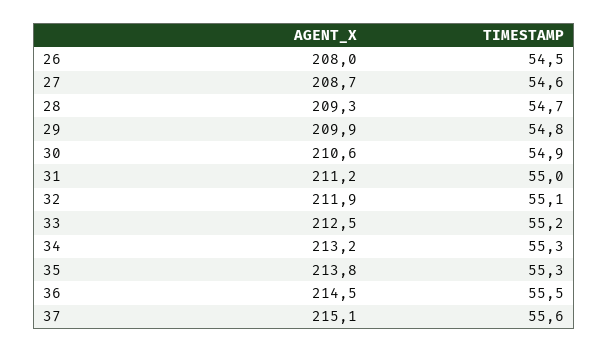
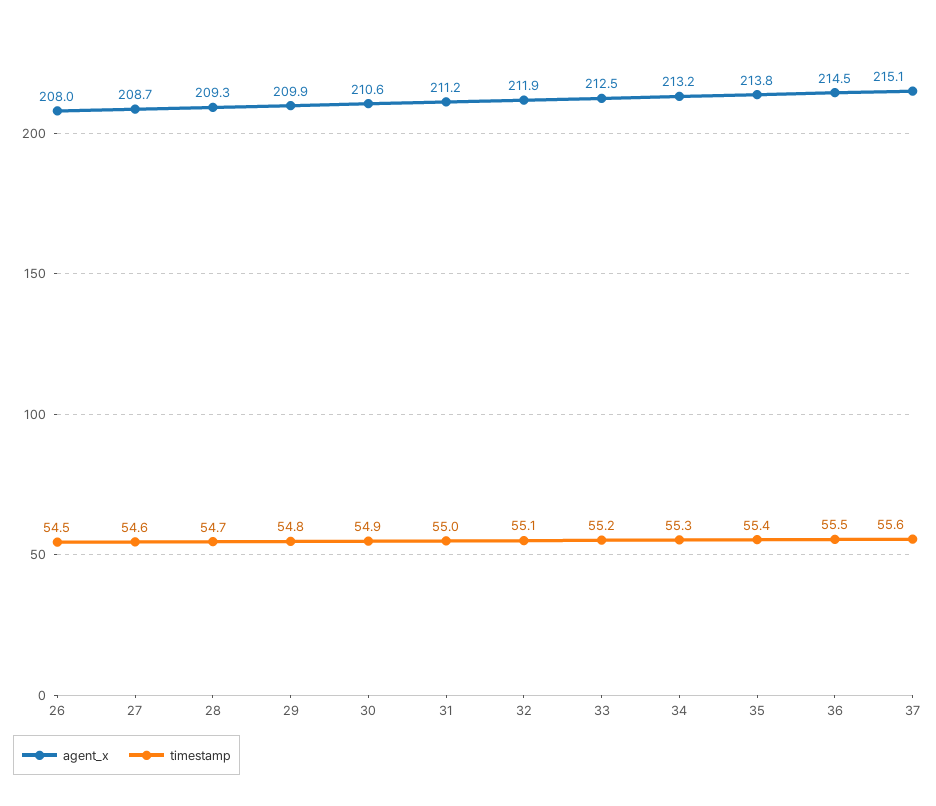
  {
    "AGENT_X": {
      "26": 208,
      "27": 208.7,
      "28": 209.3,
      "29": 209.9,
      "30": 210.6,
      "31": 211.2,
      "32": 211.9,
      "33": 212.5,
      "34": 213.2,
      "35": 213.8,
      "36": 214.5,
      "37": 215.1
    },
    "TIMESTAMP": {
      "26": 54.5,
      "27": 54.6,
      "28": 54.7,
      "29": 54.8,
      "30": 54.9,
      "31": 55,
      "32": 55.1,
      "33": 55.2,
      "34": 55.3,
-     "35": 55.3,
+     "35": 55.4,
      "36": 55.5,
      "37": 55.6
    }
  }

